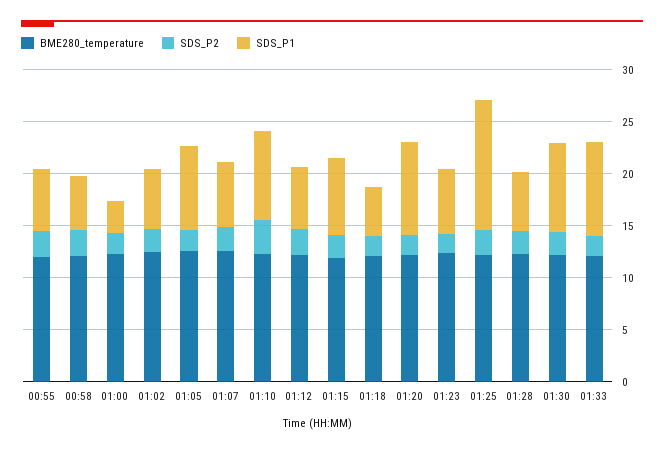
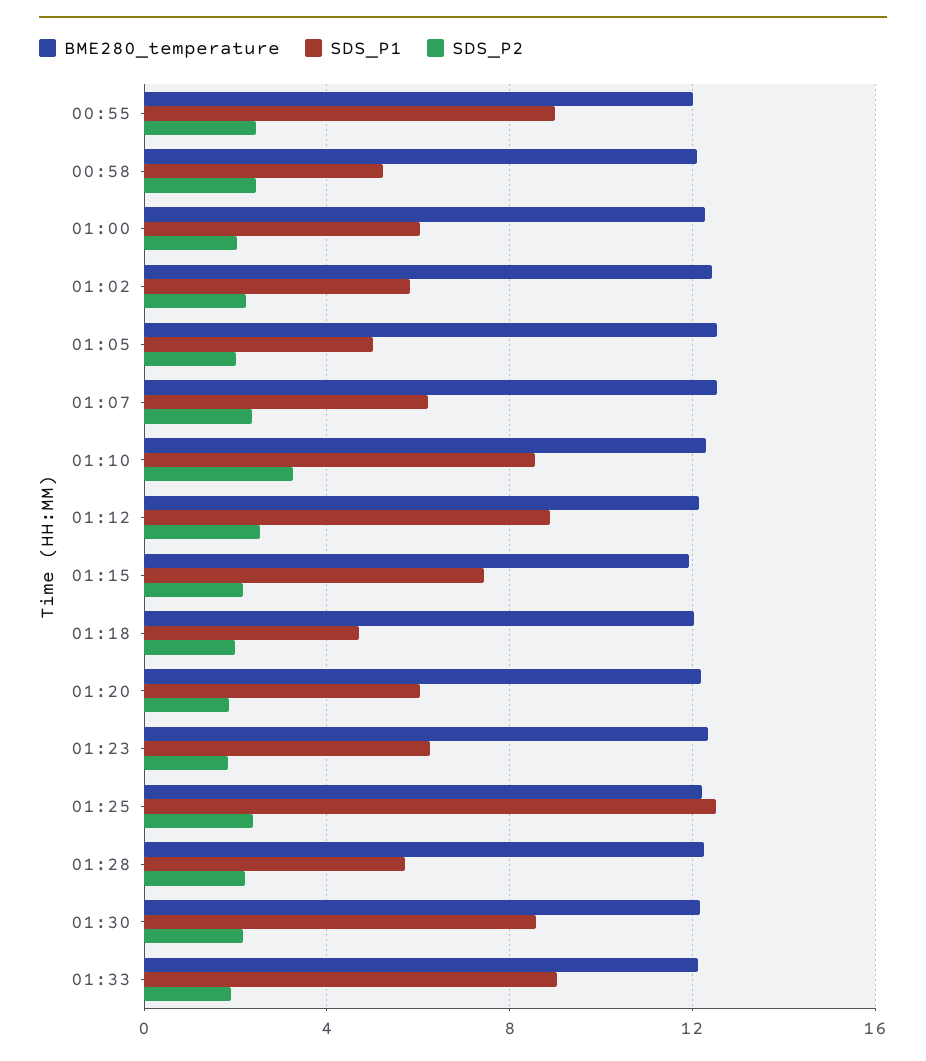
  {
    "BME280_temperature": {
      "00:55": 12,
      "00:58": 12,
      "01:00": 12.5,
      "01:02": 12.5,
      "01:05": 12.5,
      "01:07": 12.5,
      "01:10": 12.5,
      "01:12": 12,
      "01:15": 12,
      "01:18": 12,
      "01:20": 12,
      "01:23": 12.5,
      "01:25": 12,
      "01:28": 12.5,
      "01:30": 12,
      "01:33": 12
    },
    "SDS_P2": {
      "00:55": 2.5,
      "00:58": 2.5,
      "01:00": 2,
      "01:02": 2,
      "01:05": 2,
      "01:07": 2.5,
      "01:10": 3.5,
      "01:12": 2.5,
      "01:15": 2,
      "01:18": 2,
      "01:20": 2,
      "01:23": 2,
      "01:25": 2.5,
      "01:28": 2,
      "01:30": 2,
      "01:33": 2
    },
    "SDS_P1": {
-     "00:55": 6,
+     "00:55": 9,
      "00:58": 5,
-     "01:00": 3,
+     "01:00": 6,
      "01:02": 6,
-     "01:05": 8,
+     "01:05": 5,
      "01:07": 6,
      "01:10": 8.5,
-     "01:12": 6,
+     "01:12": 9,
      "01:15": 7.5,
      "01:18": 4.5,
-     "01:20": 9,
+     "01:20": 6,
      "01:23": 6.5,
      "01:25": 12.5,
      "01:28": 5.5,
      "01:30": 8.5,
      "01:33": 9
    }
  }

